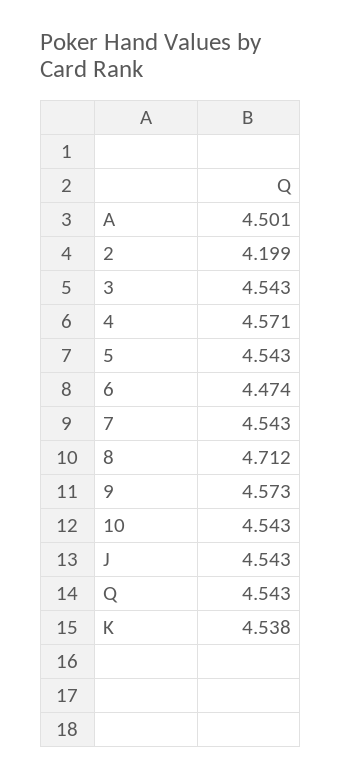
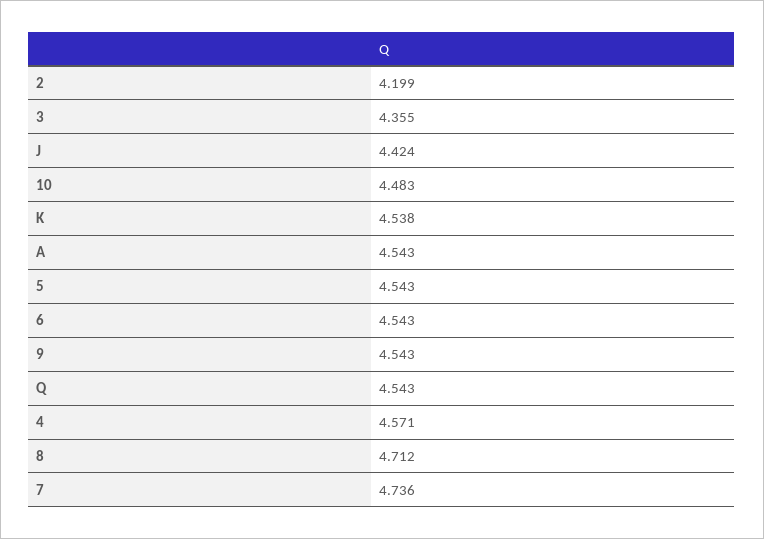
  {
-   "A": 4.501,
+   "A": 4.543,
    "2": 4.199,
-   "3": 4.543,
+   "3": 4.355,
    "4": 4.571,
    "5": 4.543,
-   "6": 4.474,
+   "6": 4.543,
-   "7": 4.543,
+   "7": 4.736,
    "8": 4.712,
-   "9": 4.573,
+   "9": 4.543,
-   "10": 4.543,
+   "10": 4.483,
-   "J": 4.543,
+   "J": 4.424,
    "Q": 4.543,
    "K": 4.538
  }

